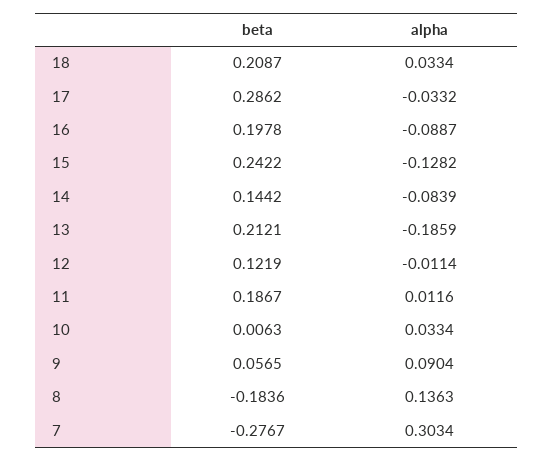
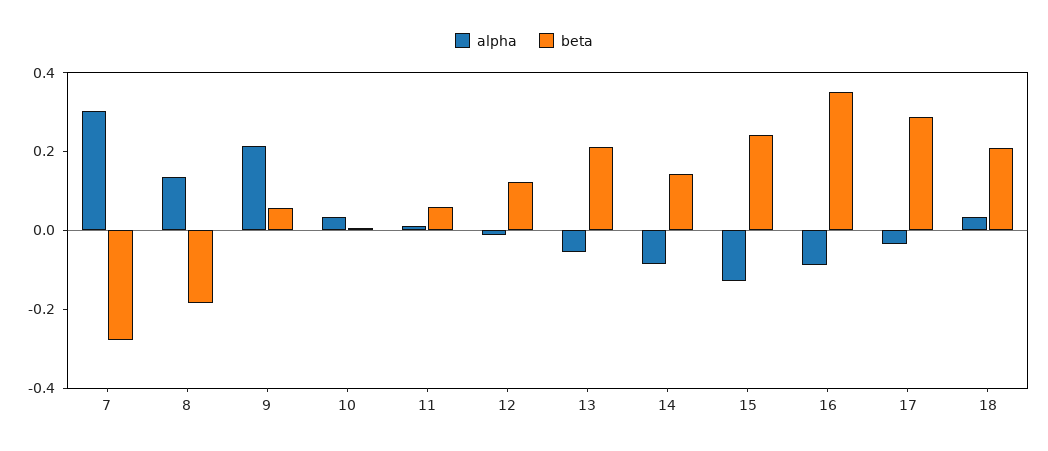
  {
    "beta": {
      "18": 0.2087,
      "17": 0.2862,
-     "16": 0.1978,
+     "16": 0.35,
      "15": 0.2422,
      "14": 0.1442,
      "13": 0.2121,
      "12": 0.1219,
-     "11": 0.1867,
+     "11": 0.05,
      "10": 0.0063,
      "9": 0.0565,
      "8": -0.1836,
      "7": -0.2767
    },
    "alpha": {
      "18": 0.0334,
      "17": -0.0332,
      "16": -0.0887,
      "15": -0.1282,
      "14": -0.0839,
-     "13": -0.1859,
+     "13": -0.05,
      "12": -0.0114,
      "11": 0.0116,
      "10": 0.0334,
-     "9": 0.0904,
+     "9": 0.2,
      "8": 0.1363,
      "7": 0.3034
    }
  }

